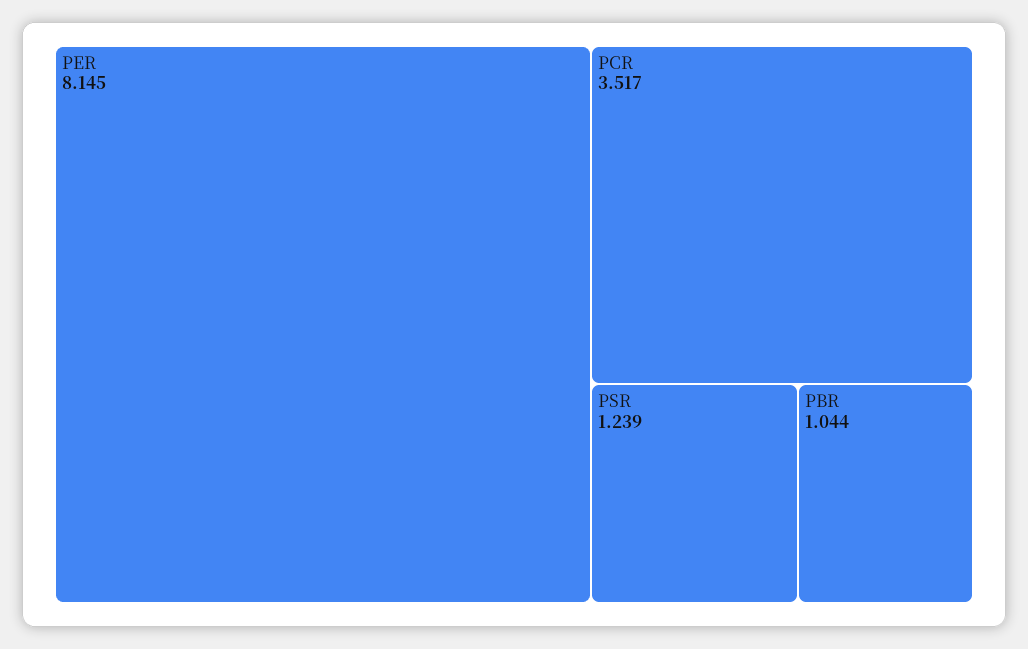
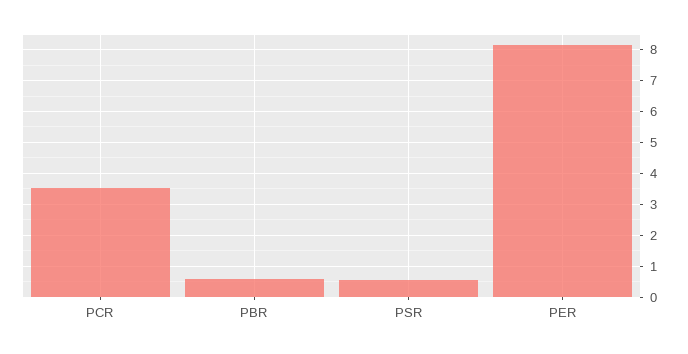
  {
    "PER": 8.145,
    "PCR": 3.517,
-   "PSR": 1.239,
+   "PSR": 0.6,
-   "PBR": 1.044
+   "PBR": 0.6
  }

